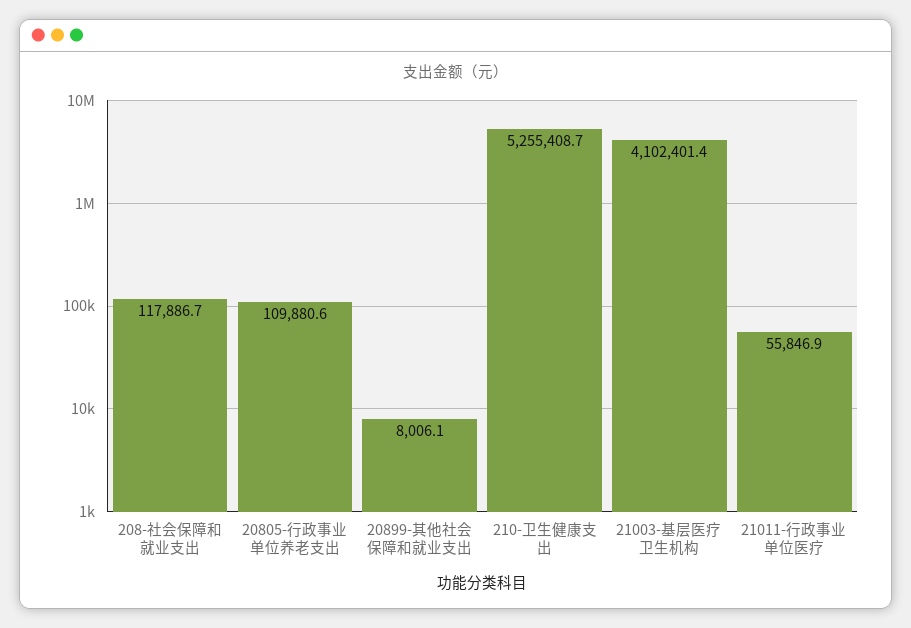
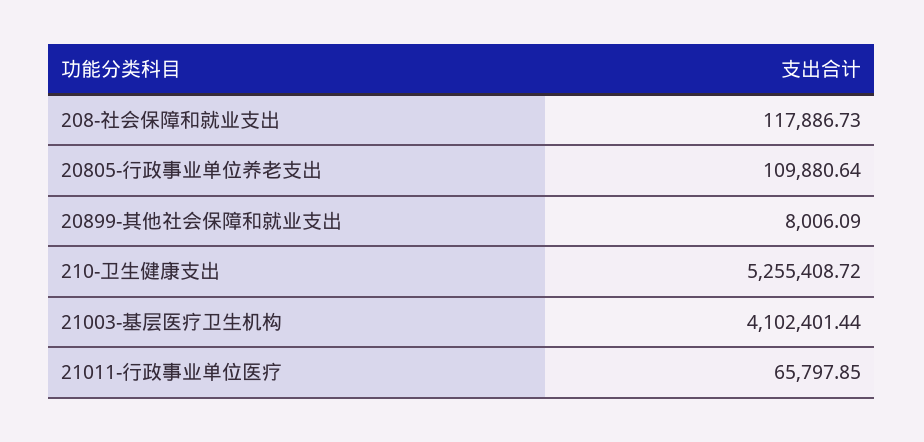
  {
    "208-社会保障和就业支出": 117886.73,
    "20805-行政事业单位养老支出": 109880.64,
    "20899-其他社会保障和就业支出": 8006.09,
    "210-卫生健康支出": 5255408.72,
    "21003-基层医疗卫生机构": 4102401.44,
-   "21011-行政事业单位医疗": 55846.9
+   "21011-行政事业单位医疗": 65797.85
  }

